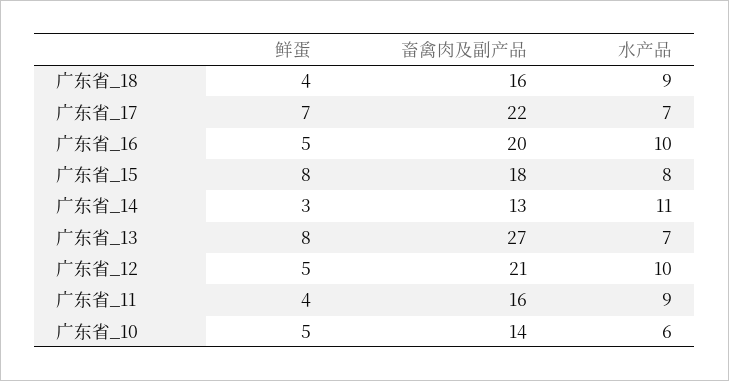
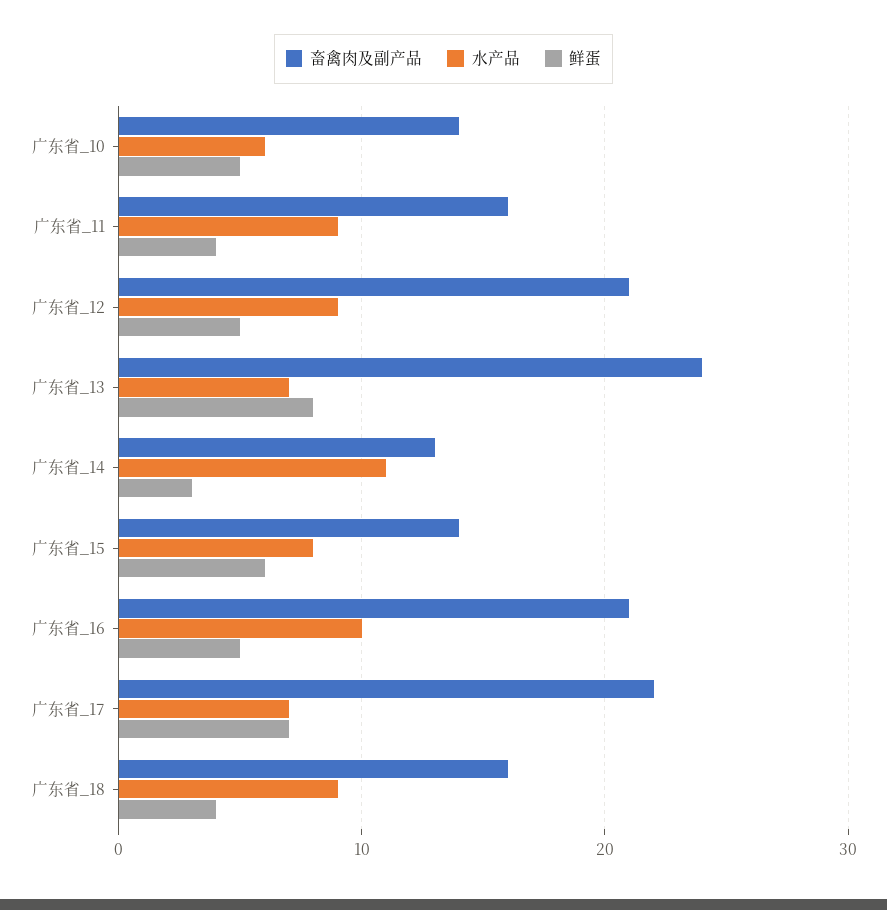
  {
    "鲜蛋": {
      "广东省_18": 4,
      "广东省_17": 7,
      "广东省_16": 5,
-     "广东省_15": 8,
+     "广东省_15": 6,
      "广东省_14": 3,
      "广东省_13": 8,
      "广东省_12": 5,
      "广东省_11": 4,
      "广东省_10": 5
    },
    "畜禽肉及副产品": {
      "广东省_18": 16,
      "广东省_17": 22,
-     "广东省_16": 20,
+     "广东省_16": 21,
-     "广东省_15": 18,
+     "广东省_15": 14,
      "广东省_14": 13,
-     "广东省_13": 27,
+     "广东省_13": 24,
      "广东省_12": 21,
      "广东省_11": 16,
      "广东省_10": 14
    },
    "水产品": {
      "广东省_18": 9,
      "广东省_17": 7,
      "广东省_16": 10,
      "广东省_15": 8,
      "广东省_14": 11,
      "广东省_13": 7,
-     "广东省_12": 10,
+     "广东省_12": 9,
      "广东省_11": 9,
      "广东省_10": 6
    }
  }

